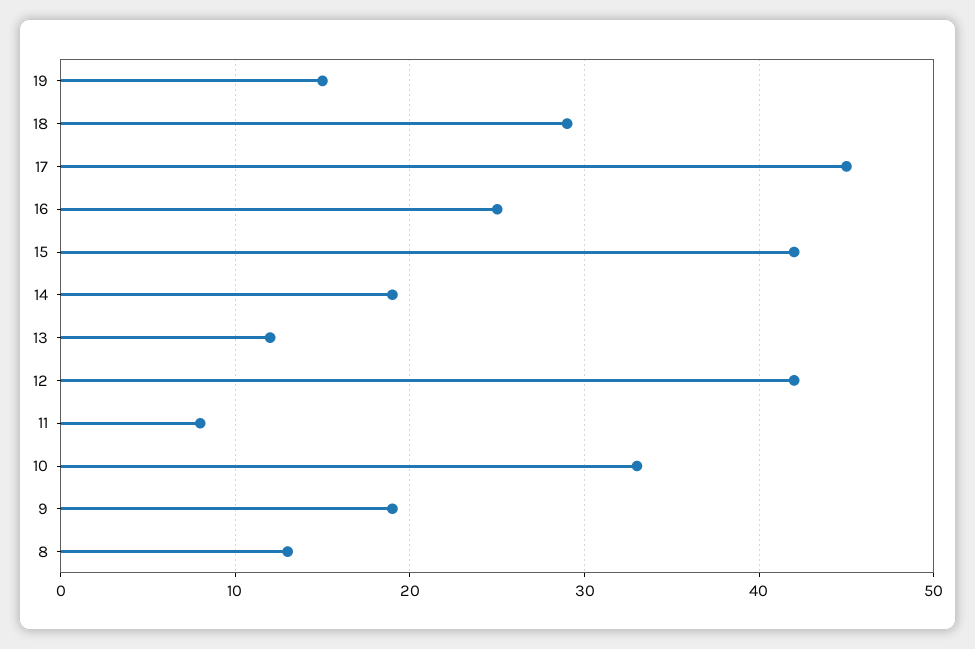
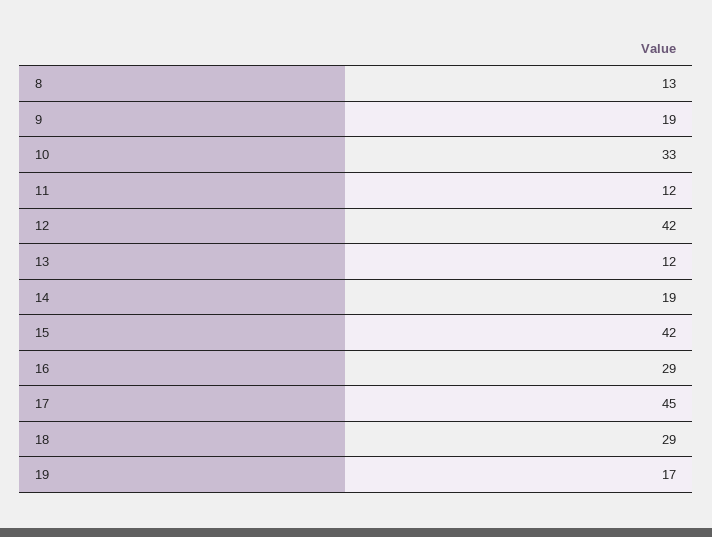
  {
-   "19": 15,
+   "19": 17,
    "18": 29,
    "17": 45,
-   "16": 25,
+   "16": 29,
    "15": 42,
    "14": 19,
    "13": 12,
    "12": 42,
-   "11": 8,
+   "11": 12,
    "10": 33,
    "9": 19,
    "8": 13
  }

